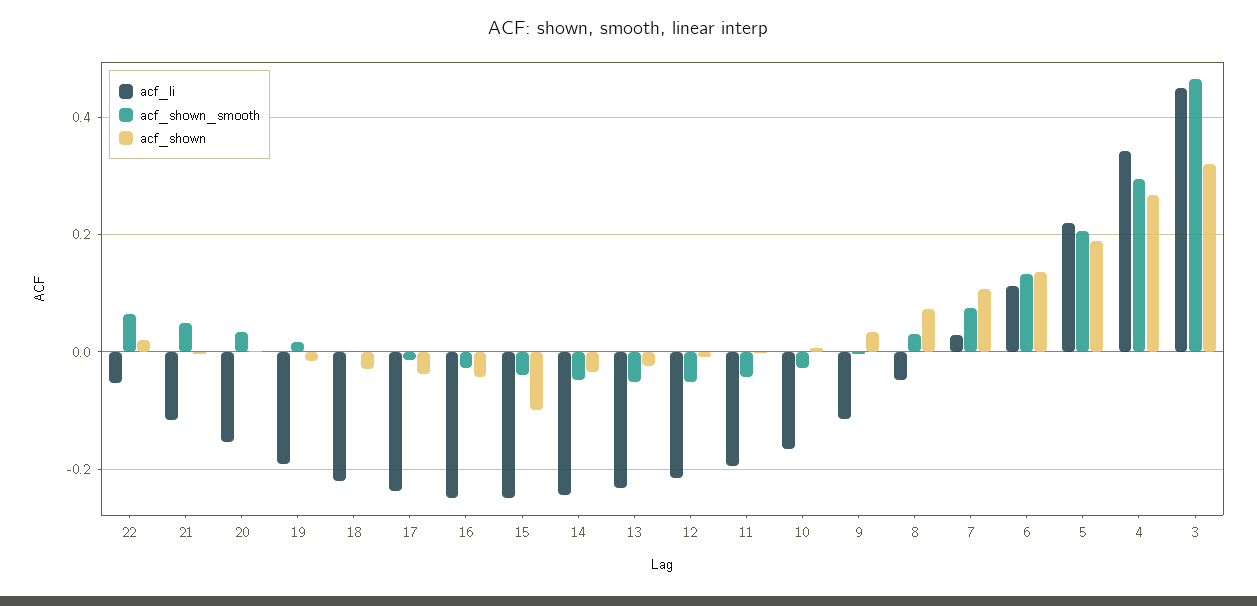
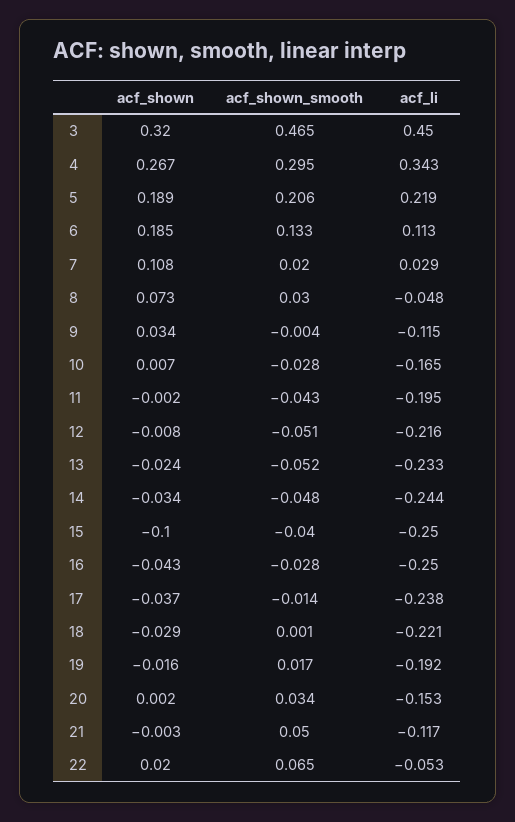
  {
    "acf_li": {
      "22": -0.053,
      "21": -0.117,
      "20": -0.153,
      "19": -0.192,
      "18": -0.221,
      "17": -0.238,
      "16": -0.25,
      "15": -0.25,
      "14": -0.244,
      "13": -0.233,
      "12": -0.216,
      "11": -0.195,
      "10": -0.165,
      "9": -0.115,
      "8": -0.048,
      "7": 0.029,
      "6": 0.113,
      "5": 0.219,
      "4": 0.343,
      "3": 0.45
    },
    "acf_shown_smooth": {
      "22": 0.065,
      "21": 0.05,
      "20": 0.034,
      "19": 0.017,
      "18": 0.001,
      "17": -0.014,
      "16": -0.028,
      "15": -0.04,
      "14": -0.048,
      "13": -0.052,
      "12": -0.051,
      "11": -0.043,
      "10": -0.028,
      "9": -0.004,
      "8": 0.03,
-     "7": 0.08,
+     "7": 0.02,
      "6": 0.133,
      "5": 0.206,
      "4": 0.295,
      "3": 0.465
    },
    "acf_shown": {
      "22": 0.02,
      "21": -0.003,
      "20": 0.002,
      "19": -0.016,
      "18": -0.029,
      "17": -0.037,
      "16": -0.043,
      "15": -0.1,
      "14": -0.034,
      "13": -0.024,
      "12": -0.008,
      "11": -0.002,
      "10": 0.007,
      "9": 0.034,
      "8": 0.073,
      "7": 0.108,
-     "6": 0.14,
+     "6": 0.185,
      "5": 0.189,
      "4": 0.267,
      "3": 0.32
    }
  }

